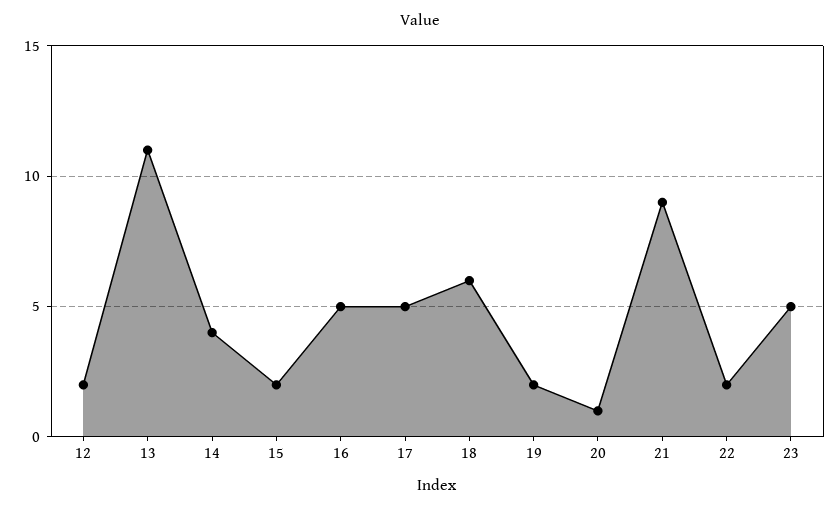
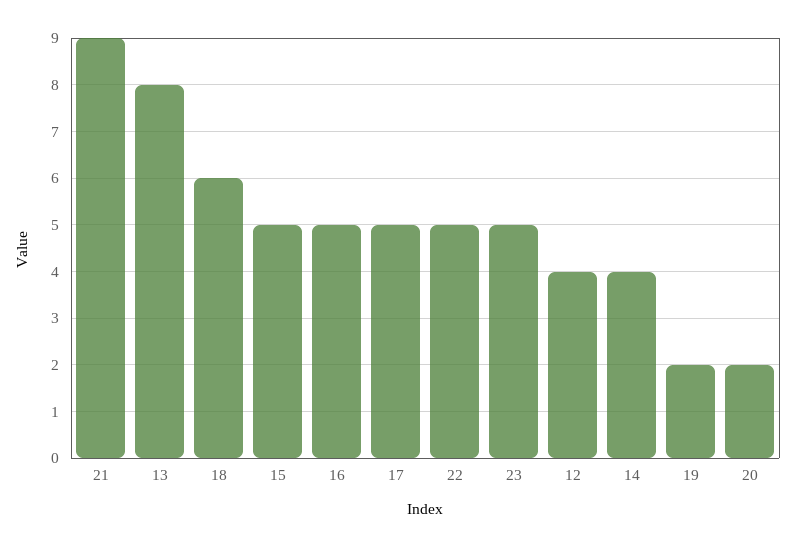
  {
-   "12": 2,
+   "12": 4,
-   "13": 11,
+   "13": 8,
    "14": 4,
-   "15": 2,
+   "15": 5,
    "16": 5,
    "17": 5,
    "18": 6,
    "19": 2,
-   "20": 1,
+   "20": 2,
    "21": 9,
-   "22": 2,
+   "22": 5,
    "23": 5
  }

